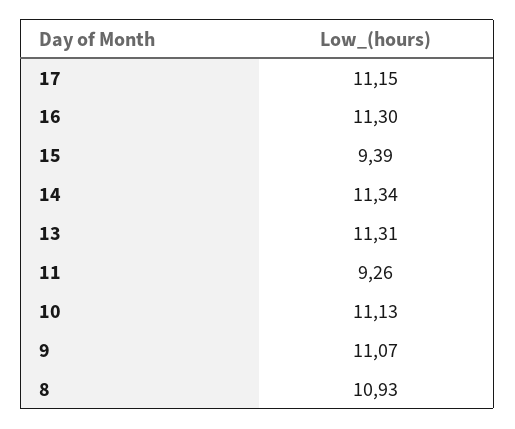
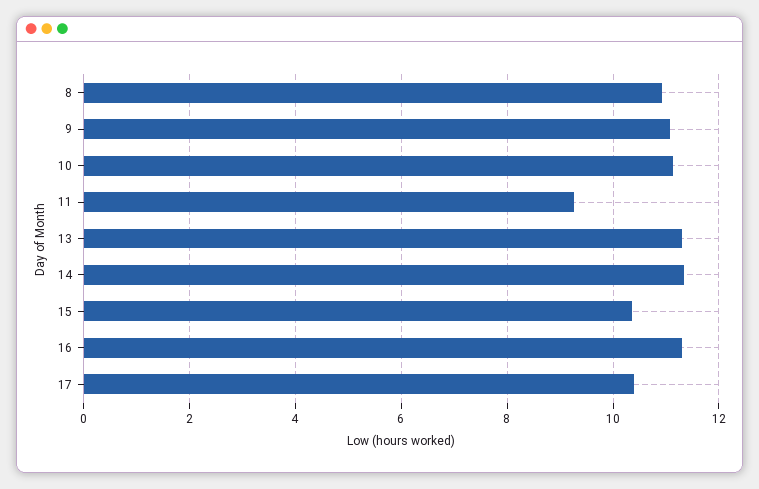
  {
-   "17": 11.15,
+   "17": 10.4,
    "16": 11.3,
-   "15": 9.39,
+   "15": 10.4,
    "14": 11.34,
    "13": 11.31,
    "11": 9.26,
    "10": 11.13,
    "9": 11.07,
    "8": 10.93
  }

